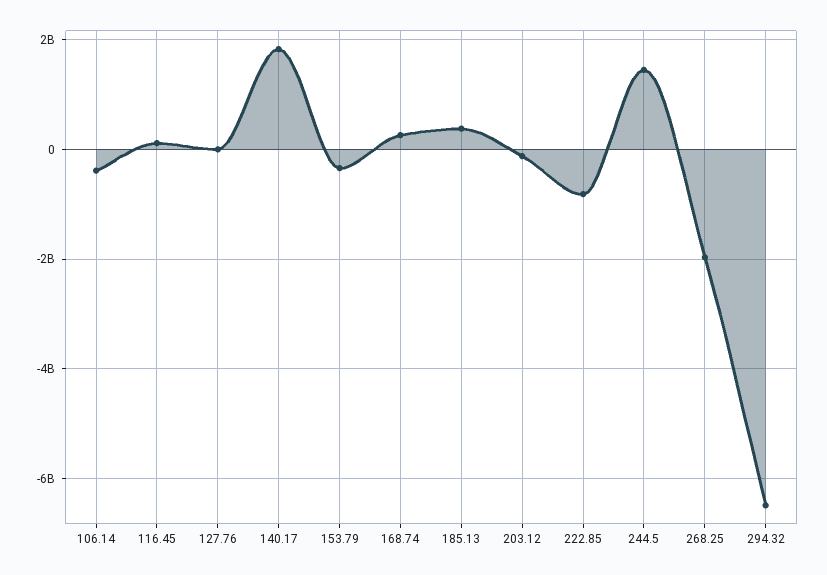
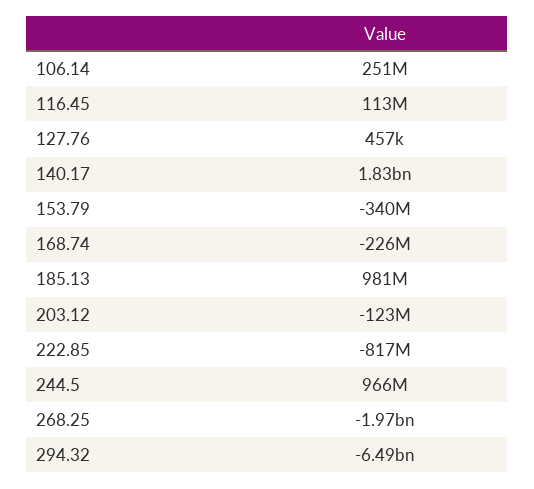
  {
-   "106.14": -400000000,
+   "106.14": 251000000,
    "116.45": 113000000,
    "127.76": 457000,
    "140.17": 1830000000,
    "153.79": -340000000,
-   "168.74": 200000000,
+   "168.74": -226000000,
-   "185.13": 400000000,
+   "185.13": 981000000,
    "203.12": -123000000,
    "222.85": -817000000,
-   "244.5": 1400000000,
+   "244.5": 966000000,
    "268.25": -1970000000,
    "294.32": -6490000000
  }

